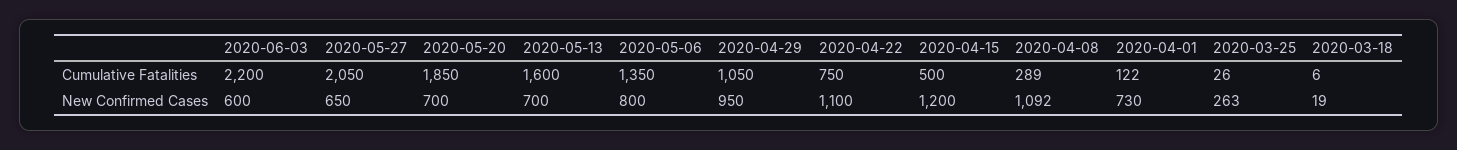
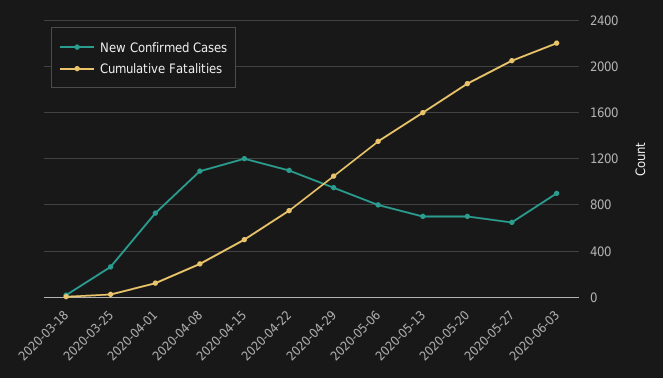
  {
    "Cumulative Fatalities": {
      "2020-06-03": 2200,
      "2020-05-27": 2050,
      "2020-05-20": 1850,
      "2020-05-13": 1600,
      "2020-05-06": 1350,
      "2020-04-29": 1050,
      "2020-04-22": 750,
      "2020-04-15": 500,
      "2020-04-08": 289,
      "2020-04-01": 122,
      "2020-03-25": 26,
      "2020-03-18": 6
    },
    "New Confirmed Cases": {
-     "2020-06-03": 600,
+     "2020-06-03": 900,
      "2020-05-27": 650,
      "2020-05-20": 700,
      "2020-05-13": 700,
      "2020-05-06": 800,
      "2020-04-29": 950,
      "2020-04-22": 1100,
      "2020-04-15": 1200,
      "2020-04-08": 1092,
      "2020-04-01": 730,
      "2020-03-25": 263,
      "2020-03-18": 19
    }
  }

